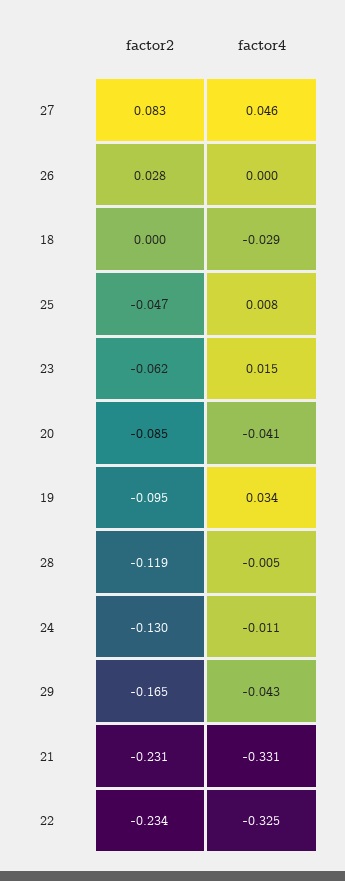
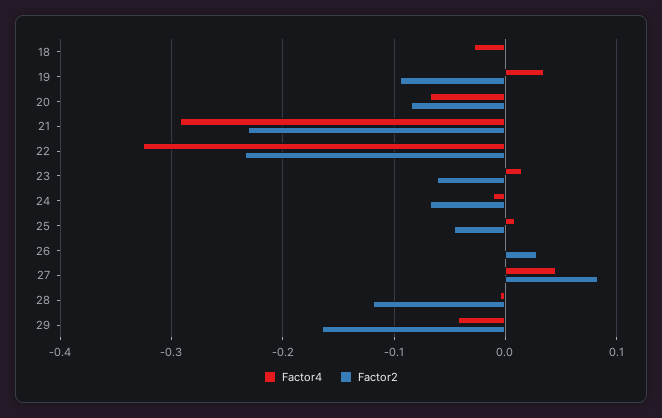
  {
    "factor2": {
      "27": 0.083,
      "26": 0.028,
      "18": 0,
      "25": -0.047,
      "23": -0.062,
      "20": -0.085,
      "19": -0.095,
      "28": -0.119,
-     "24": -0.13,
+     "24": -0.07,
      "29": -0.165,
      "21": -0.231,
      "22": -0.234
    },
    "factor4": {
      "27": 0.046,
      "26": 0,
      "18": -0.029,
      "25": 0.008,
      "23": 0.015,
-     "20": -0.041,
+     "20": -0.07,
      "19": 0.034,
      "28": -0.005,
      "24": -0.011,
      "29": -0.043,
-     "21": -0.331,
+     "21": -0.29,
      "22": -0.325
    }
  }

